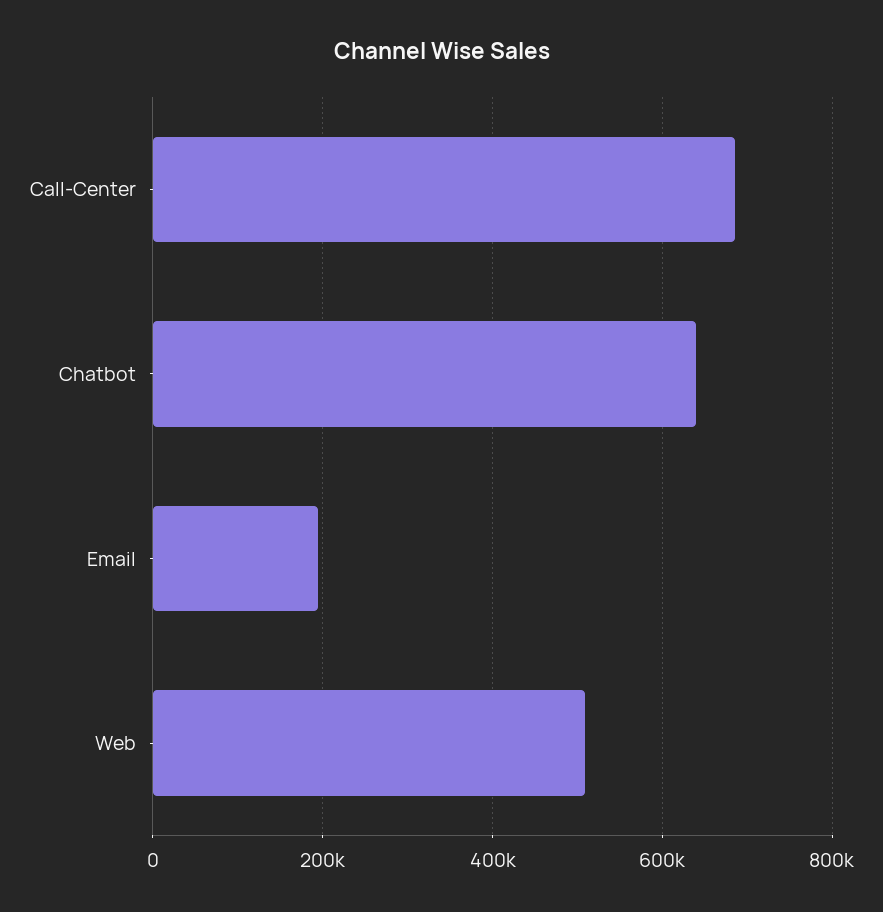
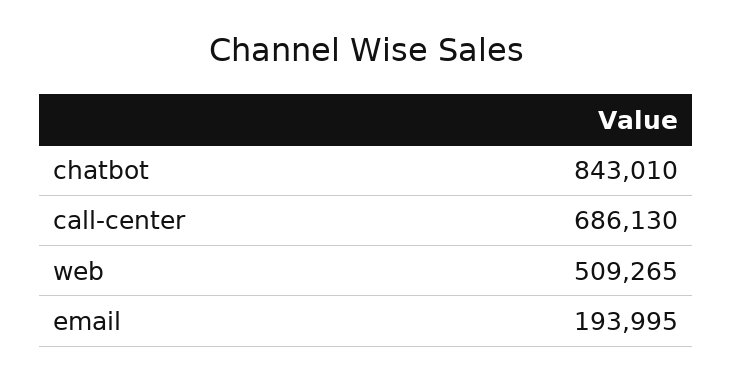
  {
    "Call-Center": 686130,
-   "Chatbot": 640000,
+   "Chatbot": 843010,
    "Email": 193995,
    "Web": 509265
  }

